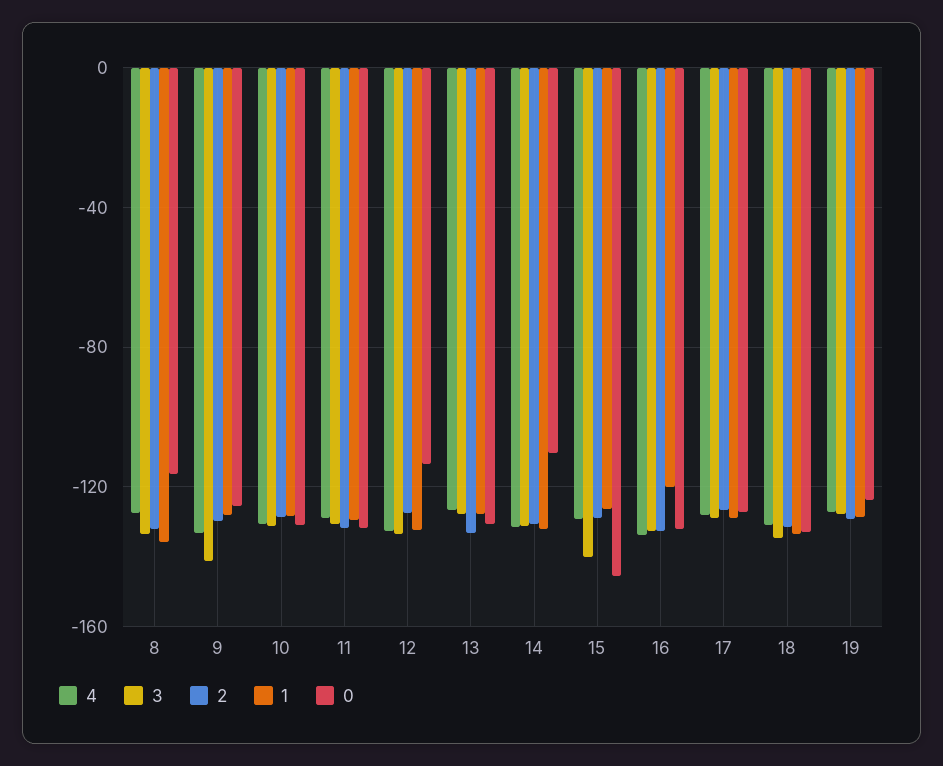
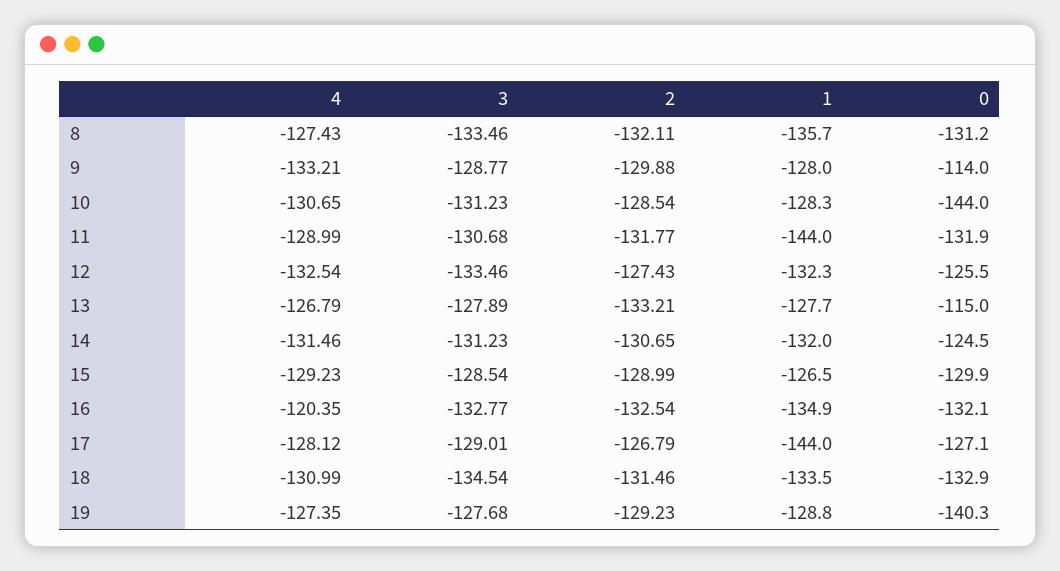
  {
    "4": {
      "8": -127.43,
      "9": -133.21,
      "10": -130.65,
      "11": -128.99,
      "12": -132.54,
      "13": -126.79,
      "14": -131.46,
      "15": -129.23,
-     "16": -135,
+     "16": -120.35,
      "17": -128.12,
      "18": -130.99,
      "19": -127.35
    },
    "3": {
      "8": -133.46,
-     "9": -140,
+     "9": -128.77,
      "10": -131.23,
      "11": -130.68,
      "12": -133.46,
      "13": -127.89,
      "14": -131.23,
-     "15": -140,
+     "15": -128.54,
      "16": -132.77,
      "17": -129.01,
      "18": -134.54,
      "19": -127.68
    },
    "2": {
      "8": -132.11,
      "9": -129.88,
      "10": -128.54,
      "11": -131.77,
      "12": -127.43,
      "13": -133.21,
      "14": -130.65,
      "15": -128.99,
      "16": -132.54,
      "17": -126.79,
      "18": -131.46,
      "19": -129.23
    },
    "1": {
      "8": -135.7,
      "9": -128,
      "10": -128.3,
-     "11": -130,
+     "11": -144,
      "12": -132.3,
      "13": -127.7,
      "14": -132,
      "15": -126.5,
-     "16": -120,
+     "16": -134.9,
-     "17": -130,
+     "17": -144,
      "18": -133.5,
      "19": -128.8
    },
    "0": {
-     "8": -115,
+     "8": -131.2,
-     "9": -125,
+     "9": -114,
-     "10": -130,
+     "10": -144,
      "11": -131.9,
-     "12": -115,
+     "12": -125.5,
-     "13": -130,
+     "13": -115,
-     "14": -110,
+     "14": -124.5,
-     "15": -145,
+     "15": -129.9,
      "16": -132.1,
      "17": -127.1,
      "18": -132.9,
-     "19": -125
+     "19": -140.3
    }
  }

